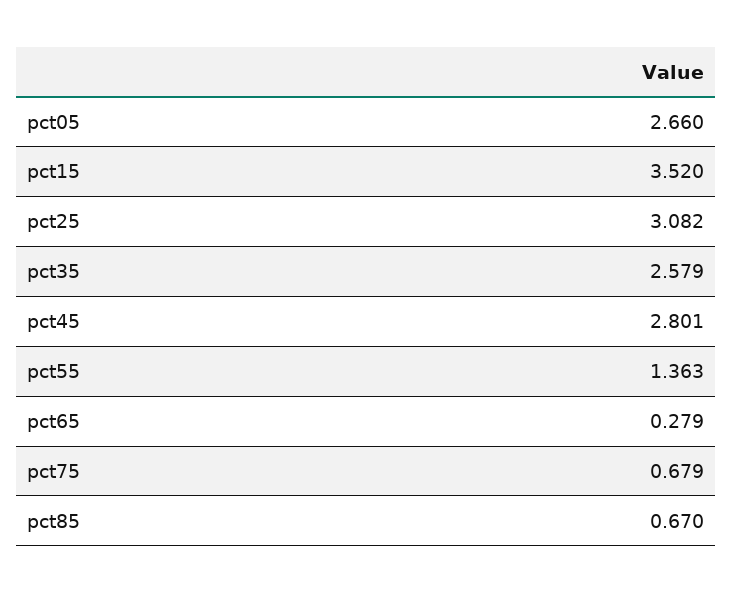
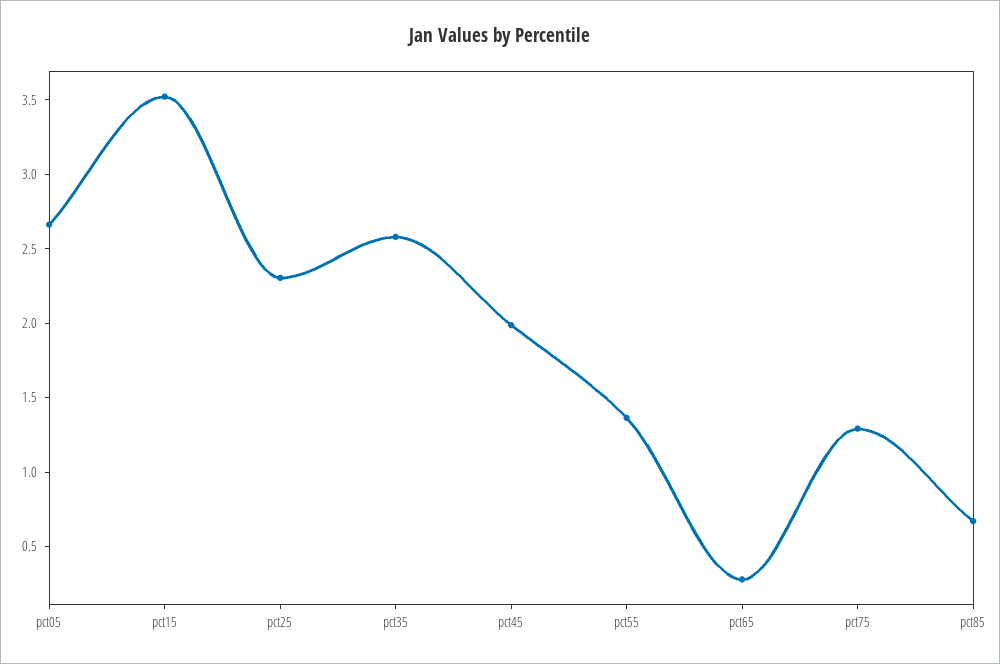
  {
    "pct05": 2.66,
    "pct15": 3.52,
-   "pct25": 3.082,
+   "pct25": 2.3,
    "pct35": 2.579,
-   "pct45": 2.801,
+   "pct45": 2,
    "pct55": 1.363,
    "pct65": 0.279,
-   "pct75": 0.679,
+   "pct75": 1.3,
    "pct85": 0.67
  }

